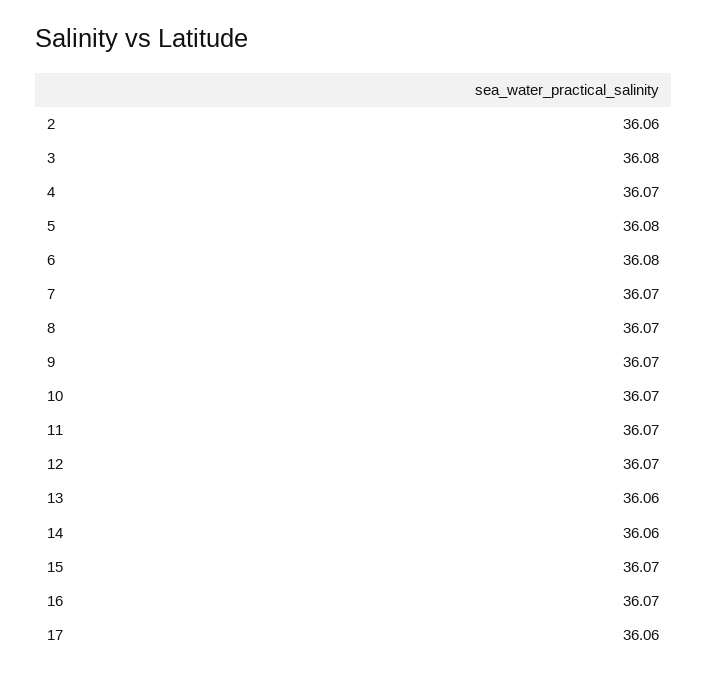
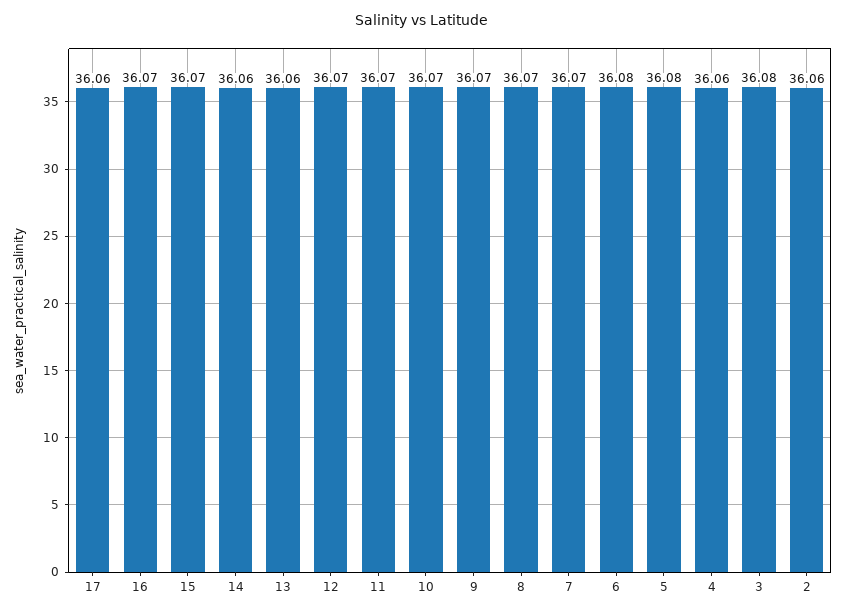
  {
    "2": 36.06,
    "3": 36.08,
-   "4": 36.07,
+   "4": 36.06,
    "5": 36.08,
    "6": 36.08,
    "7": 36.07,
    "8": 36.07,
    "9": 36.07,
    "10": 36.07,
    "11": 36.07,
    "12": 36.07,
    "13": 36.06,
    "14": 36.06,
    "15": 36.07,
    "16": 36.07,
    "17": 36.06
  }

